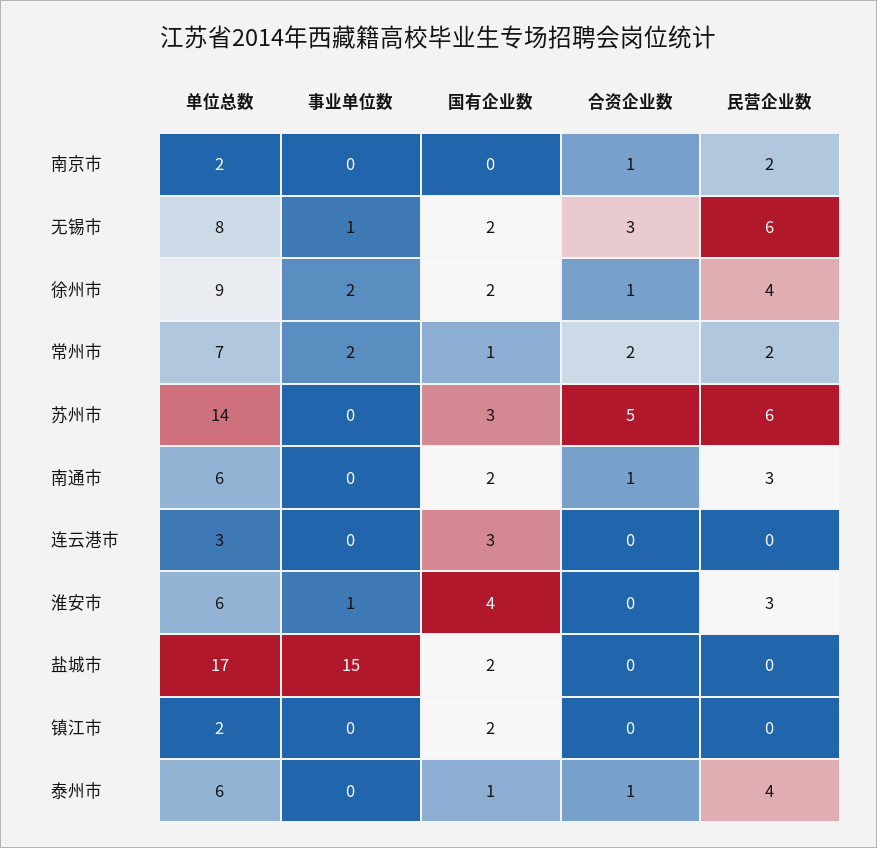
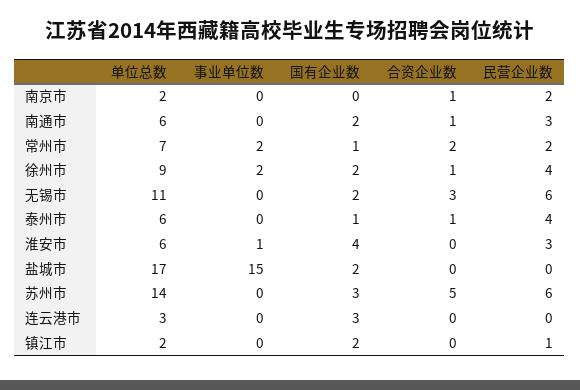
  {
    "单位总数": {
      "南京市": 2,
-     "无锡市": 8,
+     "无锡市": 11,
      "徐州市": 9,
      "常州市": 7,
      "苏州市": 14,
      "南通市": 6,
      "连云港市": 3,
      "淮安市": 6,
      "盐城市": 17,
      "镇江市": 2,
      "泰州市": 6
    },
    "事业单位数": {
      "南京市": 0,
-     "无锡市": 1,
+     "无锡市": 0,
      "徐州市": 2,
      "常州市": 2,
      "苏州市": 0,
      "南通市": 0,
      "连云港市": 0,
      "淮安市": 1,
      "盐城市": 15,
      "镇江市": 0,
      "泰州市": 0
    },
    "国有企业数": {
      "南京市": 0,
      "无锡市": 2,
      "徐州市": 2,
      "常州市": 1,
      "苏州市": 3,
      "南通市": 2,
      "连云港市": 3,
      "淮安市": 4,
      "盐城市": 2,
      "镇江市": 2,
      "泰州市": 1
    },
    "合资企业数": {
      "南京市": 1,
      "无锡市": 3,
      "徐州市": 1,
      "常州市": 2,
      "苏州市": 5,
      "南通市": 1,
      "连云港市": 0,
      "淮安市": 0,
      "盐城市": 0,
      "镇江市": 0,
      "泰州市": 1
    },
    "民营企业数": {
      "南京市": 2,
      "无锡市": 6,
      "徐州市": 4,
      "常州市": 2,
      "苏州市": 6,
      "南通市": 3,
      "连云港市": 0,
      "淮安市": 3,
      "盐城市": 0,
-     "镇江市": 0,
+     "镇江市": 1,
      "泰州市": 4
    }
  }

